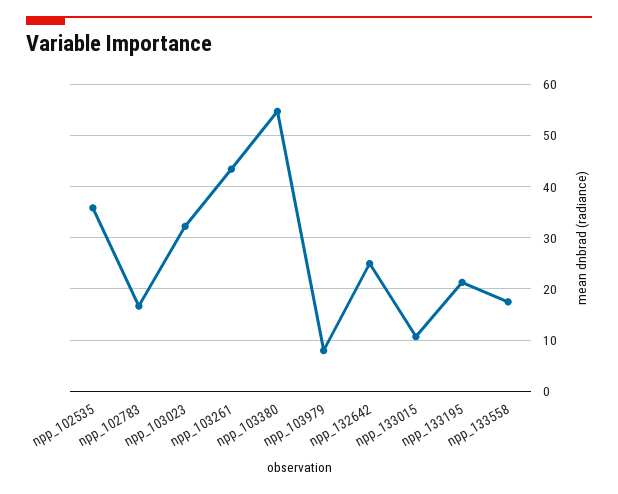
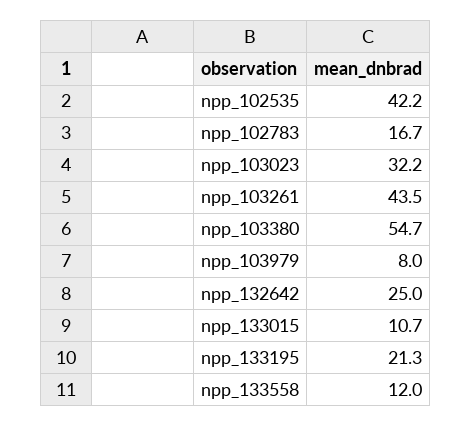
  {
-   "npp_102535": 36,
+   "npp_102535": 42.2,
    "npp_102783": 16.7,
    "npp_103023": 32.2,
    "npp_103261": 43.5,
    "npp_103380": 54.7,
    "npp_103979": 8,
    "npp_132642": 25,
    "npp_133015": 10.7,
    "npp_133195": 21.3,
-   "npp_133558": 18
+   "npp_133558": 12
  }

